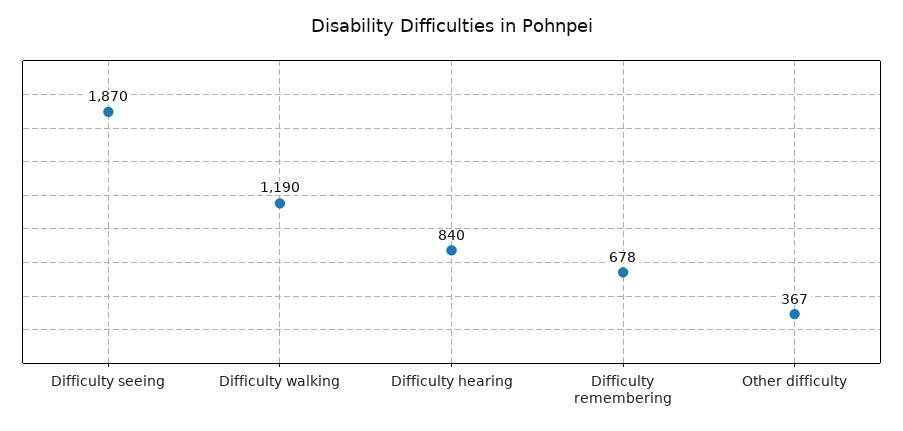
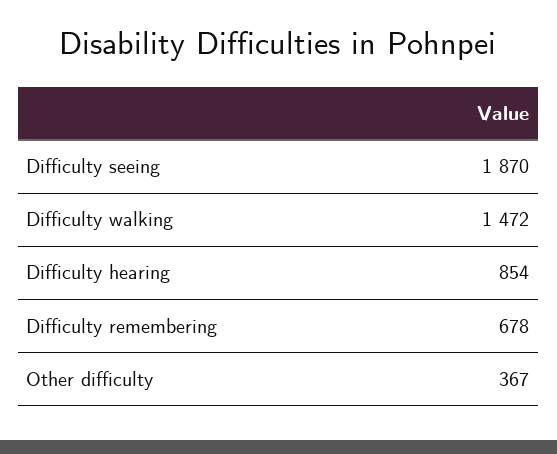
  {
    "Difficulty seeing": 1870,
-   "Difficulty walking": 1190,
+   "Difficulty walking": 1472,
-   "Difficulty hearing": 840,
+   "Difficulty hearing": 854,
    "Difficulty remembering": 678,
    "Other difficulty": 367
  }

